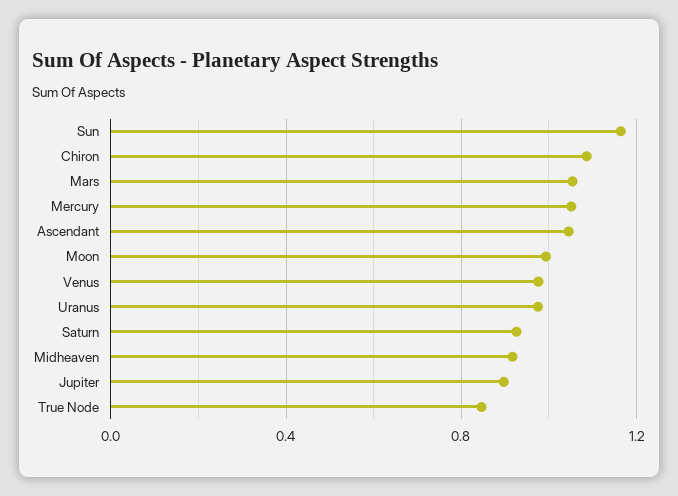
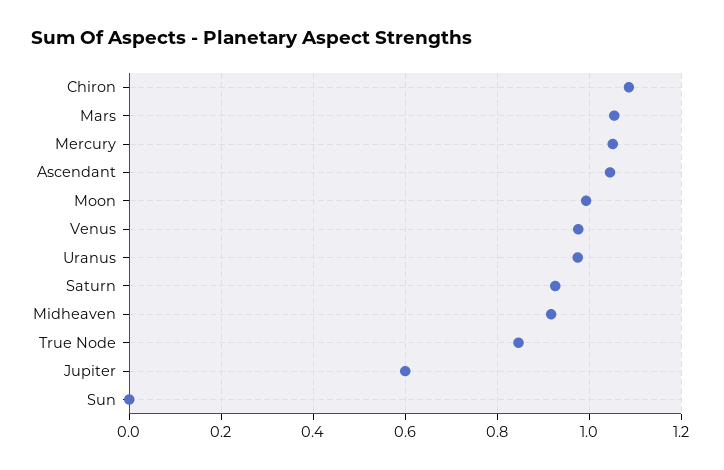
  {
-   "Sun": 1.15,
+   "Sun": 0,
    "Chiron": 1.08,
    "Mars": 1.06,
    "Mercury": 1.06,
    "Ascendant": 1.04,
    "Moon": 1,
    "Venus": 0.98,
    "Uranus": 0.98,
    "Saturn": 0.92,
    "Midheaven": 0.92,
-   "Jupiter": 0.9,
+   "Jupiter": 0.6,
    "True Node": 0.84
  }

